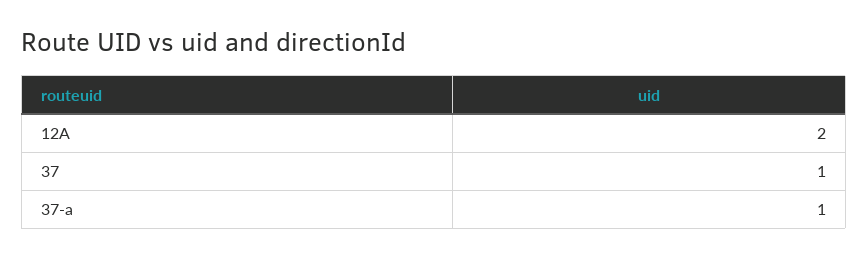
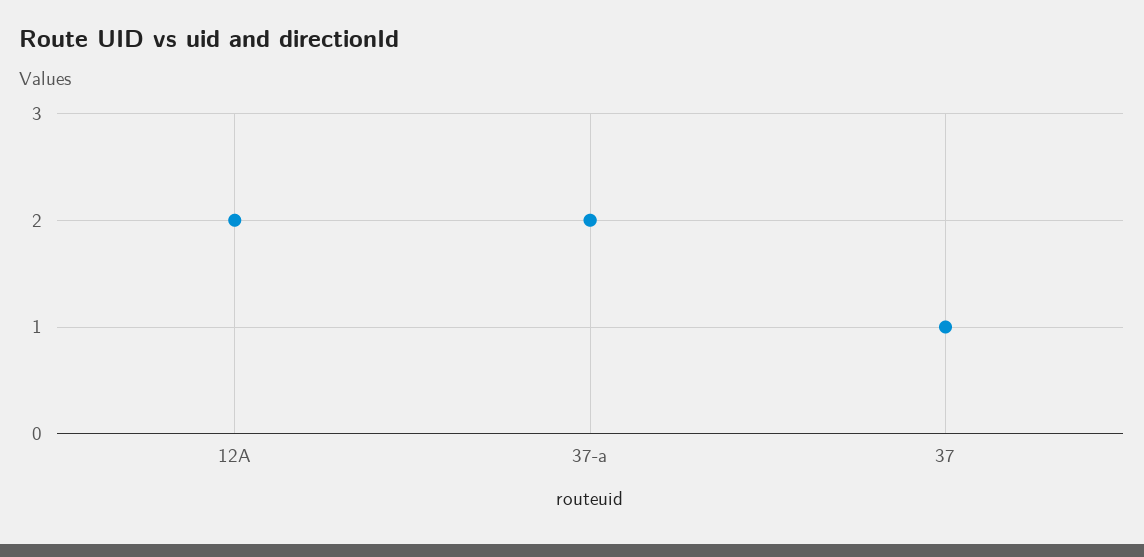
  {
    "12А": 2,
    "37": 1,
-   "37-а": 1
+   "37-а": 2
  }

